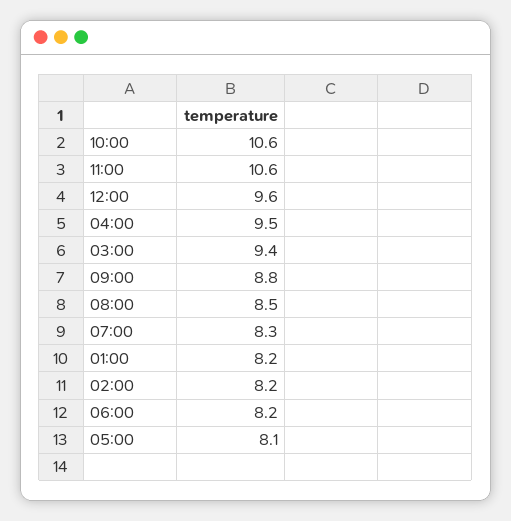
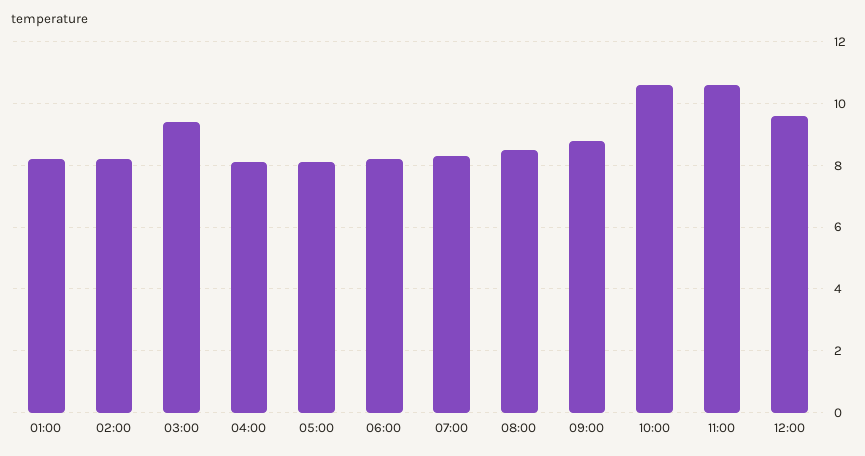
  {
    "10:00": 10.6,
    "11:00": 10.6,
    "12:00": 9.6,
-   "04:00": 9.5,
+   "04:00": 8,
    "03:00": 9.4,
    "09:00": 8.8,
    "08:00": 8.5,
    "07:00": 8.3,
    "01:00": 8.2,
    "02:00": 8.2,
    "06:00": 8.2,
    "05:00": 8.1
  }

